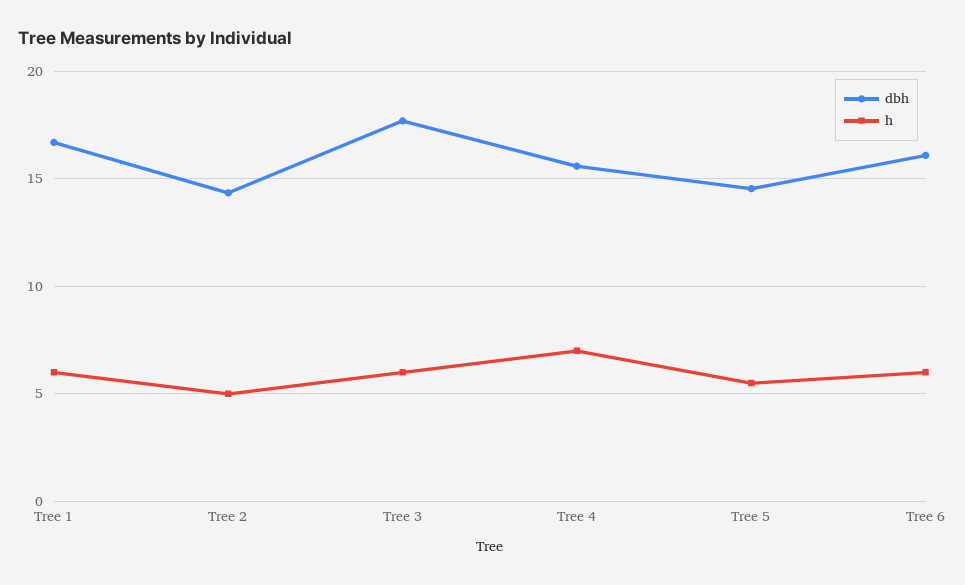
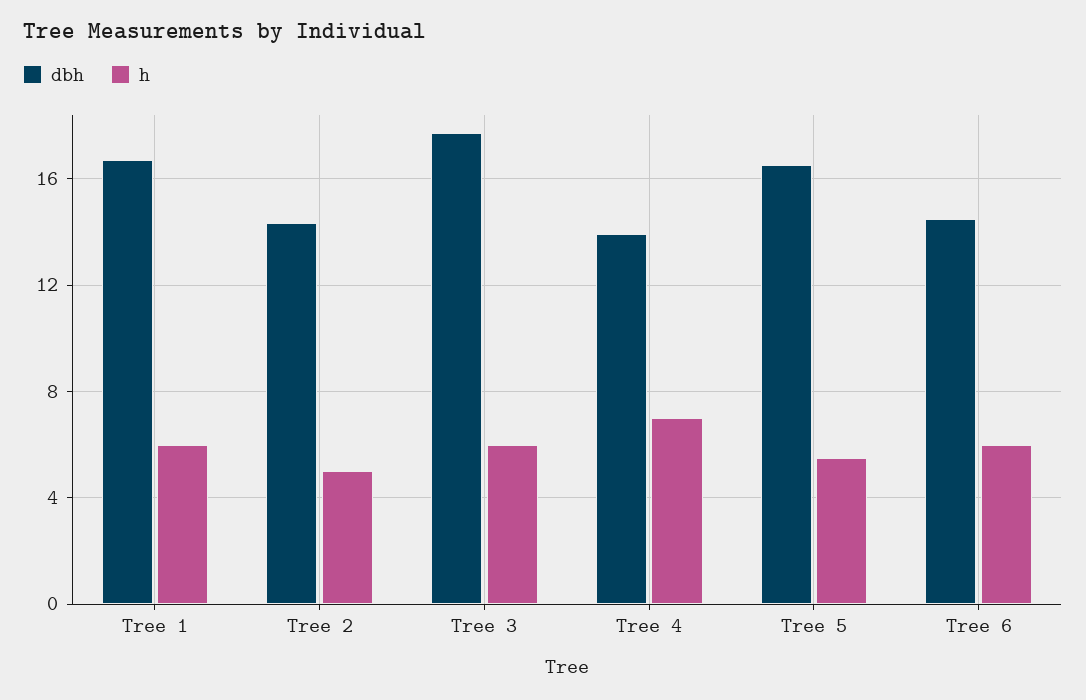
  {
    "dbh": {
      "Tree 1": 16.5,
      "Tree 2": 14.5,
      "Tree 3": 17.5,
-     "Tree 4": 15.5,
+     "Tree 4": 14,
-     "Tree 5": 14.5,
+     "Tree 5": 16.5,
-     "Tree 6": 16
+     "Tree 6": 14.5
    },
    "h": {
      "Tree 1": 6,
      "Tree 2": 5,
      "Tree 3": 6,
      "Tree 4": 7,
      "Tree 5": 5.5,
      "Tree 6": 6
    }
  }

